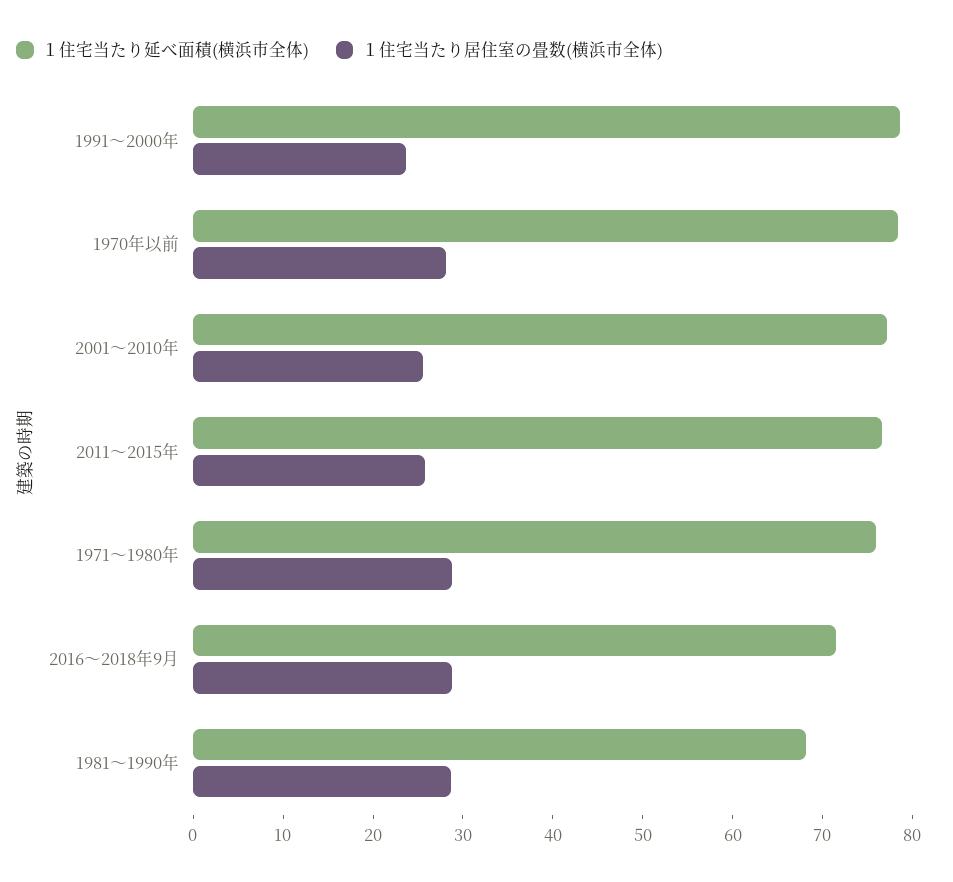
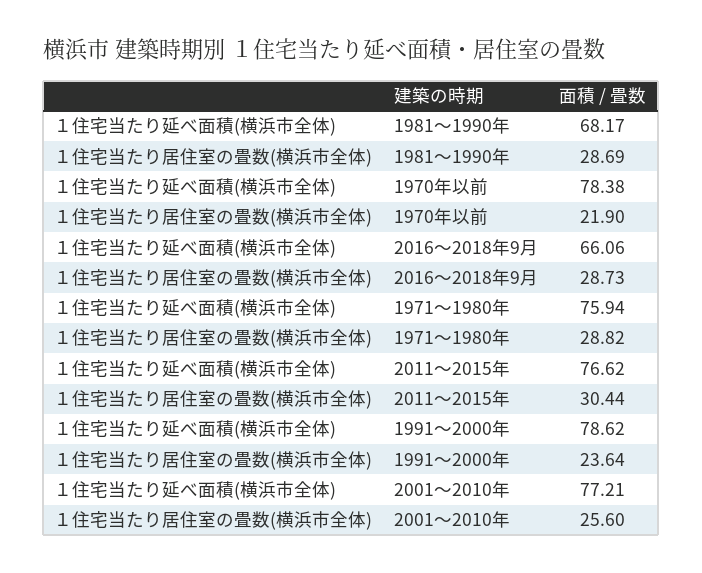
  {
    "１住宅当たり延べ面積(横浜市全体)": {
      "1991～2000年": 78.62,
      "1970年以前": 78.38,
      "2001～2010年": 77.21,
      "2011～2015年": 76.62,
      "1971～1980年": 75.94,
-     "2016～2018年9月": 72,
+     "2016～2018年9月": 66.06,
      "1981～1990年": 68.17
    },
    "１住宅当たり居住室の畳数(横浜市全体)": {
      "1991～2000年": 23.64,
-     "1970年以前": 28,
+     "1970年以前": 21.9,
      "2001～2010年": 25.6,
-     "2011～2015年": 26,
+     "2011～2015年": 30.44,
      "1971～1980年": 28.82,
      "2016～2018年9月": 28.73,
      "1981～1990年": 28.69
    }
  }

